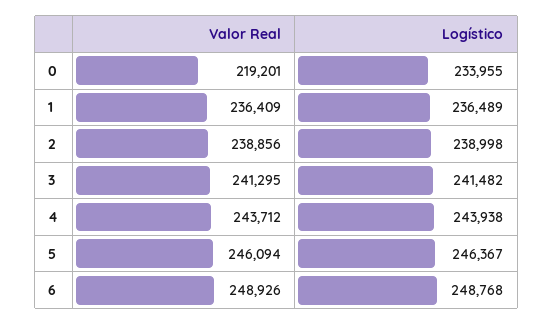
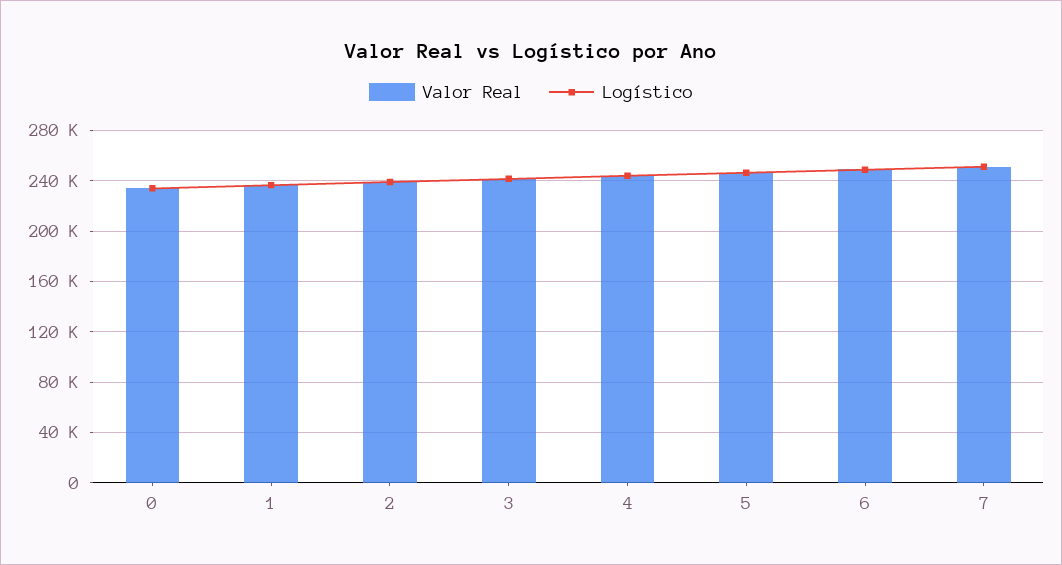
  {
    "Valor Real": {
-     "0": 219201,
+     "0": 235000,
      "1": 236409,
      "2": 238856,
      "3": 241295,
      "4": 243712,
      "5": 246094,
-     "6": 248926
+     "6": 248926,
+     "7": 250000
    },
    "Logístico": {
      "0": 233955,
      "1": 236489,
      "2": 238998,
      "3": 241482,
      "4": 243938,
      "5": 246367,
-     "6": 248768
+     "6": 248768,
+     "7": 250000
    }
  }

